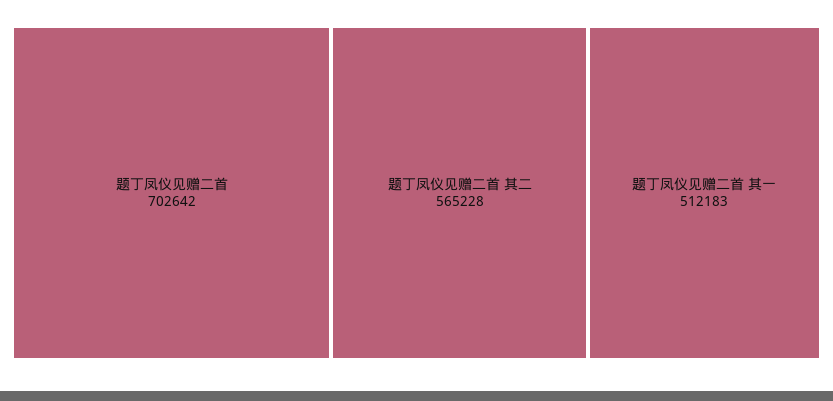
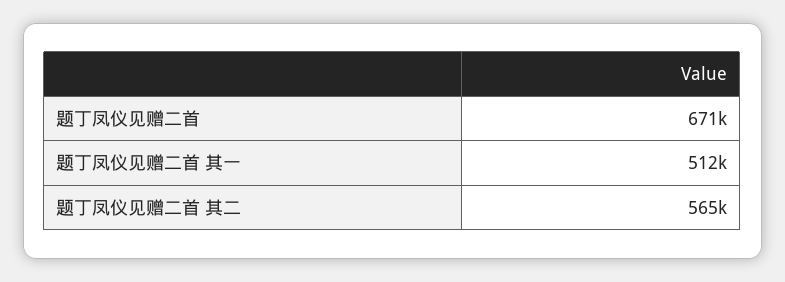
  {
-   "题丁凤仪见赠二首": 702642,
+   "题丁凤仪见赠二首": 671000,
    "题丁凤仪见赠二首 其二": 565228,
    "题丁凤仪见赠二首 其一": 512183
  }

